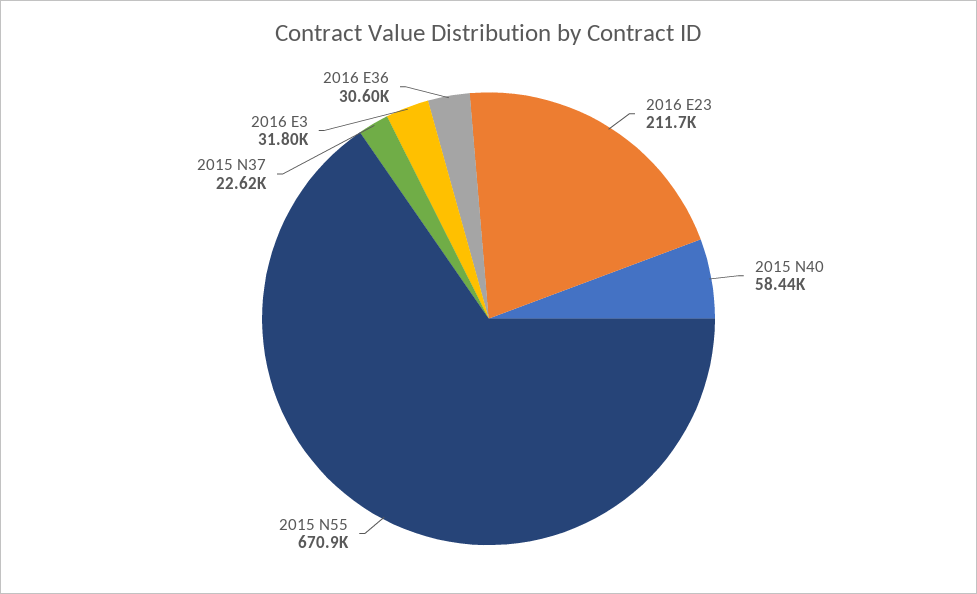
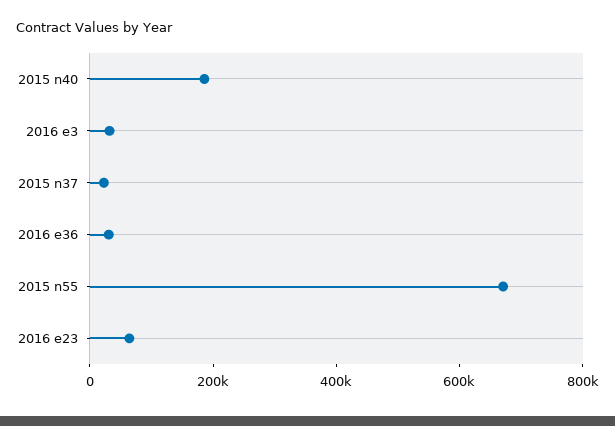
  {
-   "2016 E23": 211700,
+   "2016 E23": 50000,
-   "2015 N40": 58440,
+   "2015 N40": 200000,
    "2015 N55": 670900,
    "2015 N37": 22620,
    "2016 E3": 31800,
    "2016 E36": 30600
  }

